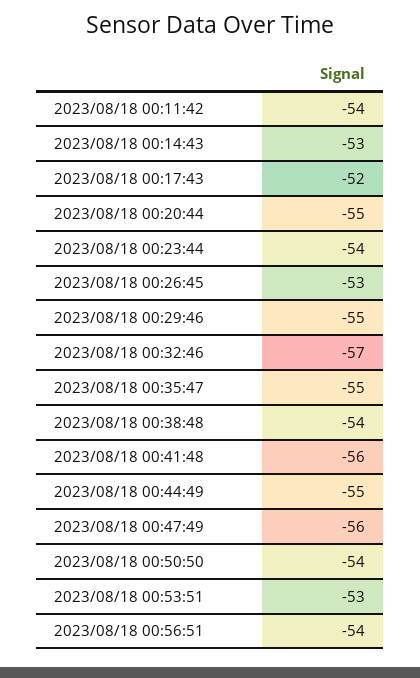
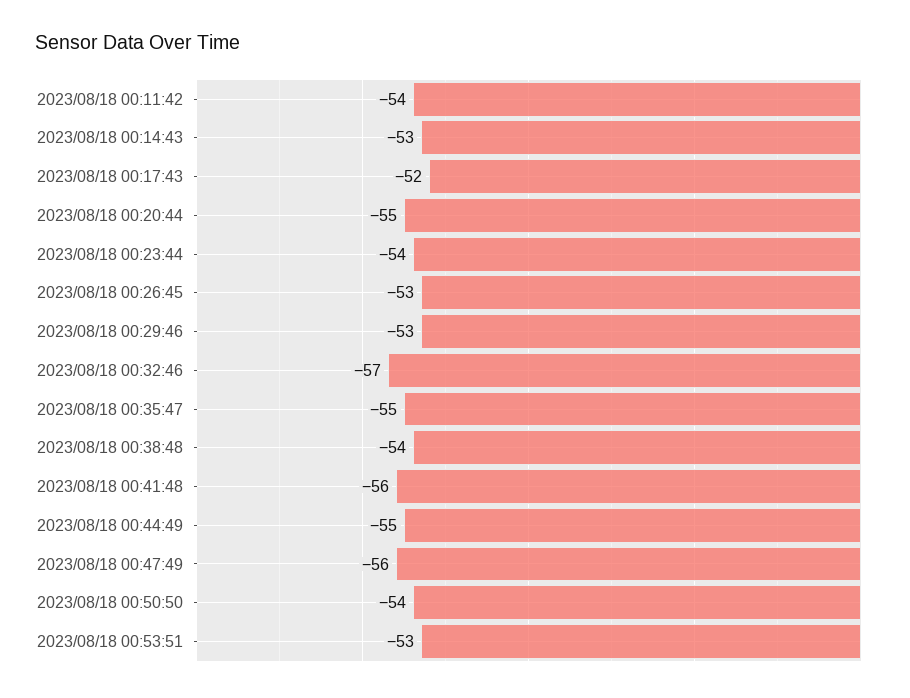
  {
    "2023/08/18 00:11:42": -54,
    "2023/08/18 00:14:43": -53,
    "2023/08/18 00:17:43": -52,
    "2023/08/18 00:20:44": -55,
    "2023/08/18 00:23:44": -54,
    "2023/08/18 00:26:45": -53,
-   "2023/08/18 00:29:46": -55,
+   "2023/08/18 00:29:46": -53,
    "2023/08/18 00:32:46": -57,
    "2023/08/18 00:35:47": -55,
    "2023/08/18 00:38:48": -54,
    "2023/08/18 00:41:48": -56,
    "2023/08/18 00:44:49": -55,
    "2023/08/18 00:47:49": -56,
    "2023/08/18 00:50:50": -54,
-   "2023/08/18 00:53:51": -53,
+   "2023/08/18 00:53:51": -53
-   "2023/08/18 00:56:51": -54
  }

